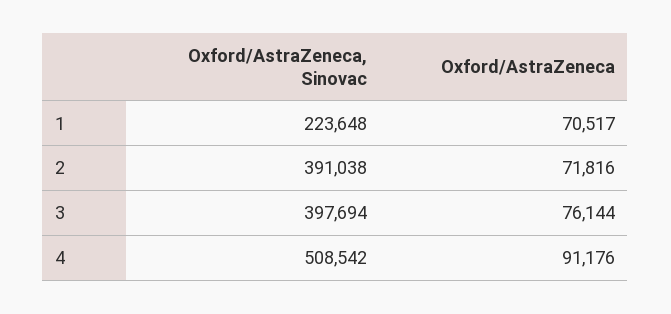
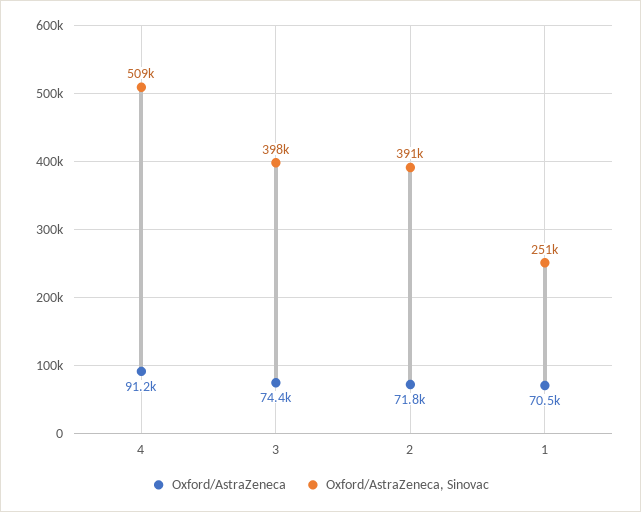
  {
    "Oxford/AstraZeneca, Sinovac": {
-     "1": 223648,
+     "1": 251000,
      "2": 391038,
      "3": 397694,
      "4": 508542
    },
    "Oxford/AstraZeneca": {
      "1": 70517,
      "2": 71816,
-     "3": 76144,
+     "3": 74400,
      "4": 91176
    }
  }

